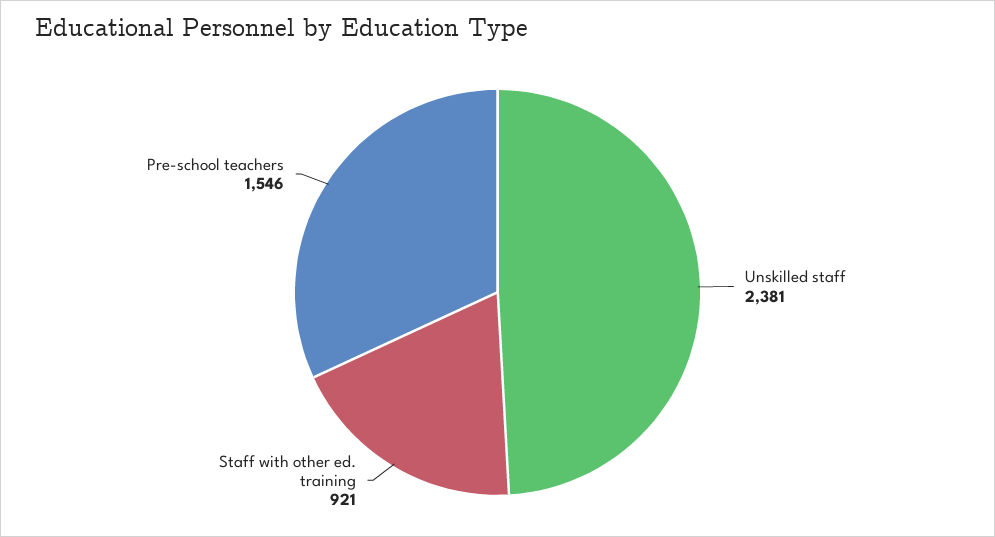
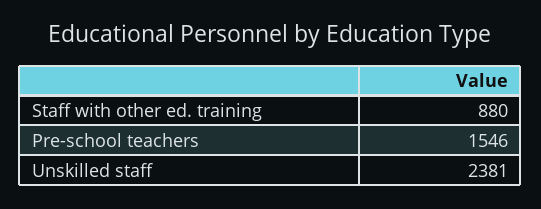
  {
    "Unskilled staff": 2381,
-   "Staff with other ed. training": 921,
+   "Staff with other ed. training": 880,
    "Pre-school teachers": 1546
  }

